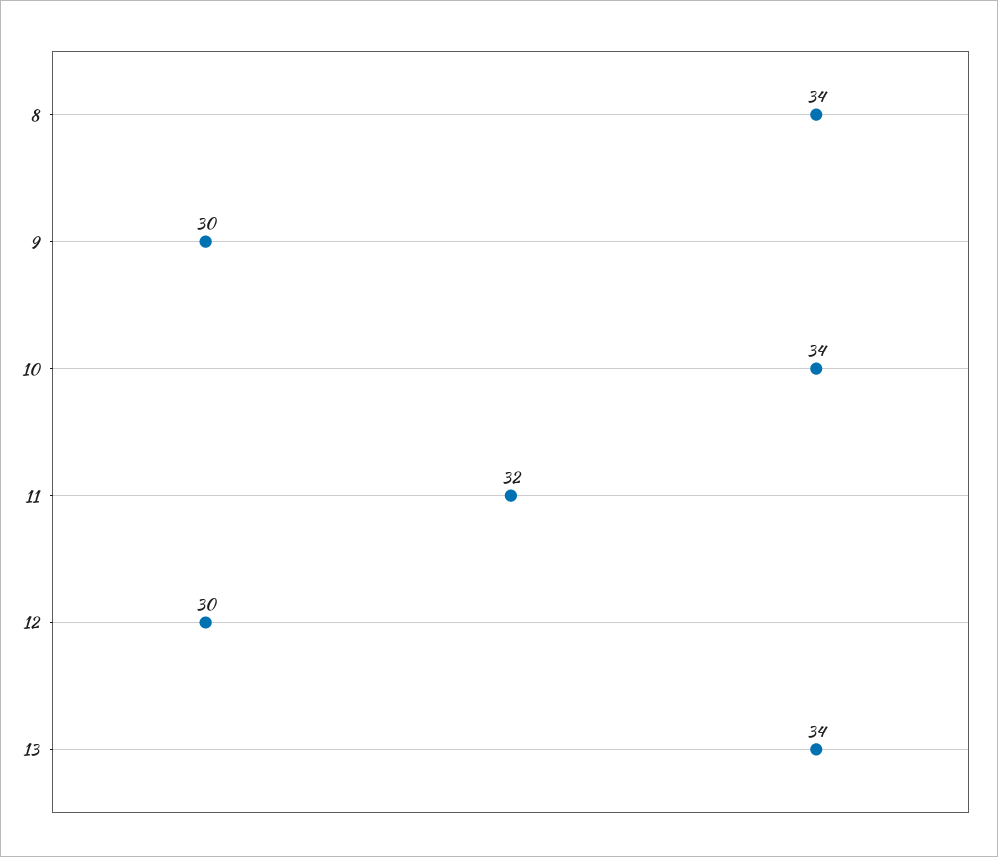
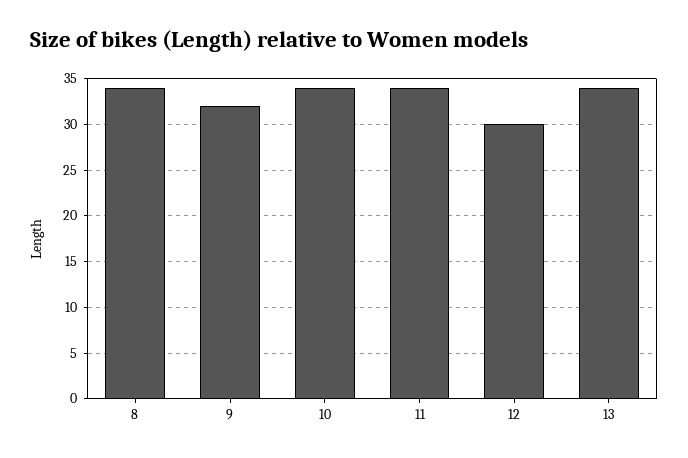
  {
    "8": 34,
-   "9": 30,
+   "9": 32,
    "10": 34,
-   "11": 32,
+   "11": 34,
    "12": 30,
    "13": 34
  }

